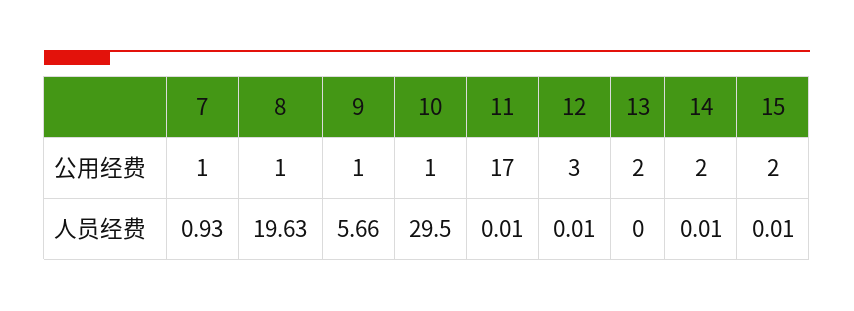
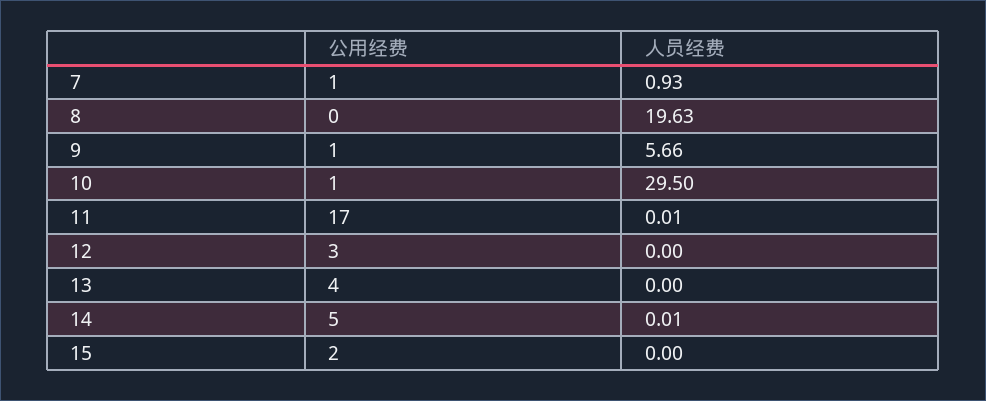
  {
    "7": {
      "公用经费": 1,
      "人员经费": 0.93
    },
    "8": {
-     "公用经费": 1,
+     "公用经费": 0,
      "人员经费": 19.63
    },
    "9": {
      "公用经费": 1,
      "人员经费": 5.66
    },
    "10": {
      "公用经费": 1,
      "人员经费": 29.5
    },
    "11": {
      "公用经费": 17,
      "人员经费": 0.01
    },
    "12": {
      "公用经费": 3,
-     "人员经费": 0.01
+     "人员经费": 0
    },
    "13": {
-     "公用经费": 2,
+     "公用经费": 4,
      "人员经费": 0
    },
    "14": {
-     "公用经费": 2,
+     "公用经费": 5,
      "人员经费": 0.01
    },
    "15": {
      "公用经费": 2,
-     "人员经费": 0.01
+     "人员经费": 0
    }
  }

